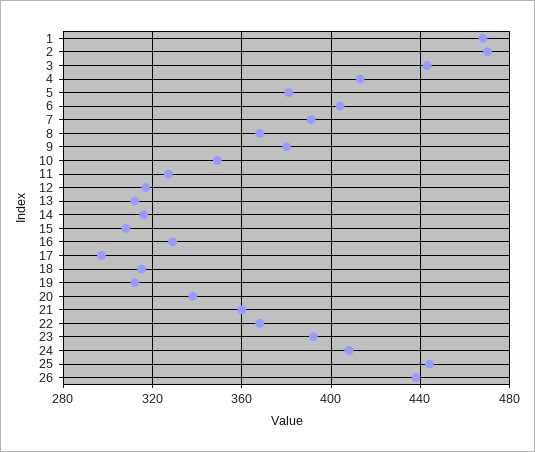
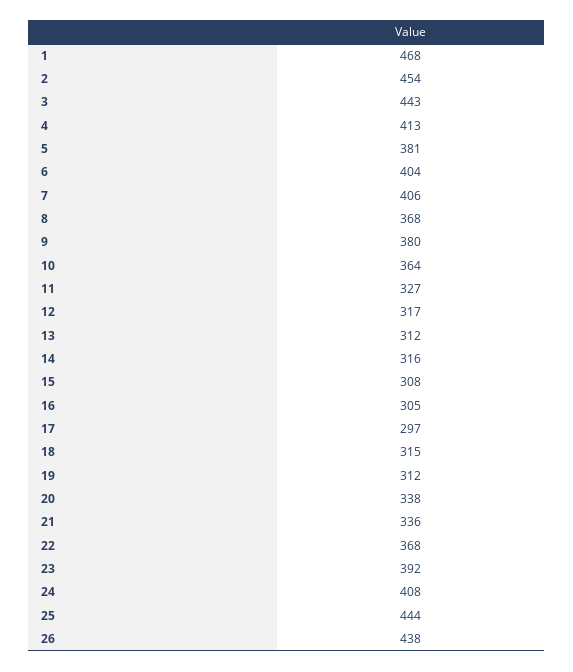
  {
    "1": 468,
-   "2": 470,
+   "2": 454,
    "3": 443,
    "4": 413,
    "5": 381,
    "6": 404,
-   "7": 390,
+   "7": 406,
    "8": 368,
    "9": 380,
-   "10": 350,
+   "10": 364,
    "11": 327,
    "12": 317,
    "13": 312,
    "14": 316,
    "15": 308,
-   "16": 330,
+   "16": 305,
    "17": 297,
    "18": 315,
    "19": 312,
    "20": 338,
-   "21": 360,
+   "21": 336,
    "22": 368,
    "23": 392,
    "24": 408,
    "25": 444,
    "26": 438
  }

